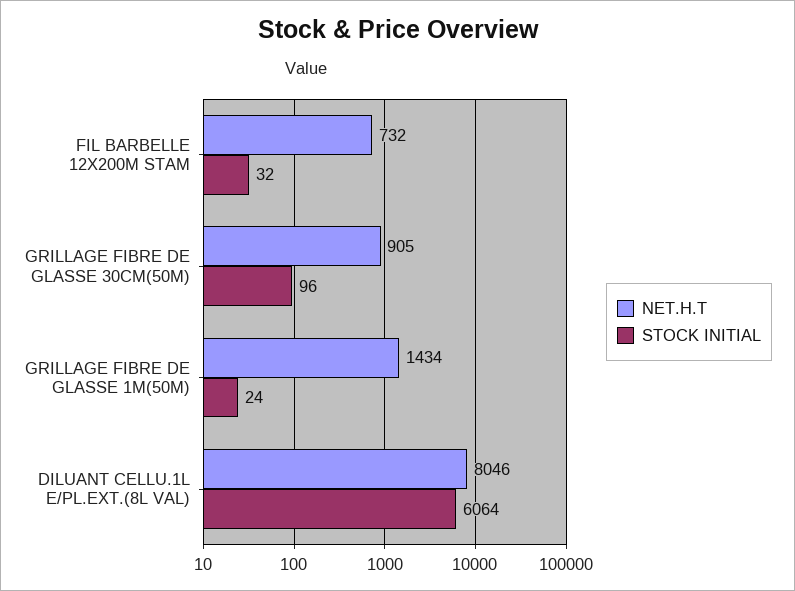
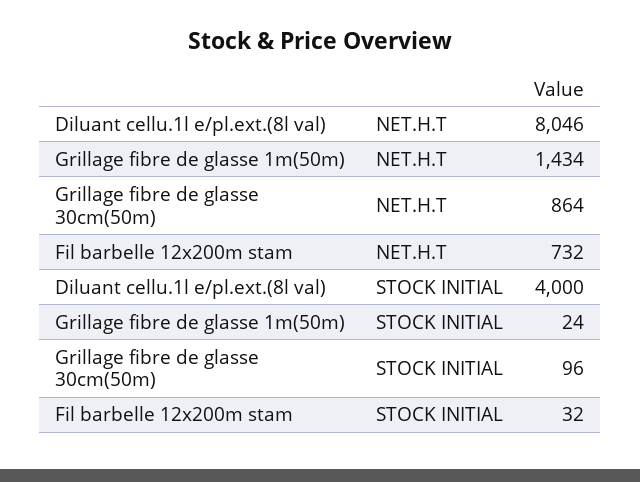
  {
    "NET.H.T": {
      "FIL BARBELLE 12X200M STAM": 732,
-     "GRILLAGE FIBRE DE GLASSE 30CM(50M)": 905,
+     "GRILLAGE FIBRE DE GLASSE 30CM(50M)": 864,
      "GRILLAGE FIBRE DE GLASSE 1M(50M)": 1434,
      "DILUANT CELLU.1L E/PL.EXT.(8L VAL)": 8046
    },
    "STOCK INITIAL": {
      "FIL BARBELLE 12X200M STAM": 32,
      "GRILLAGE FIBRE DE GLASSE 30CM(50M)": 96,
      "GRILLAGE FIBRE DE GLASSE 1M(50M)": 24,
-     "DILUANT CELLU.1L E/PL.EXT.(8L VAL)": 6064
+     "DILUANT CELLU.1L E/PL.EXT.(8L VAL)": 4000
    }
  }

